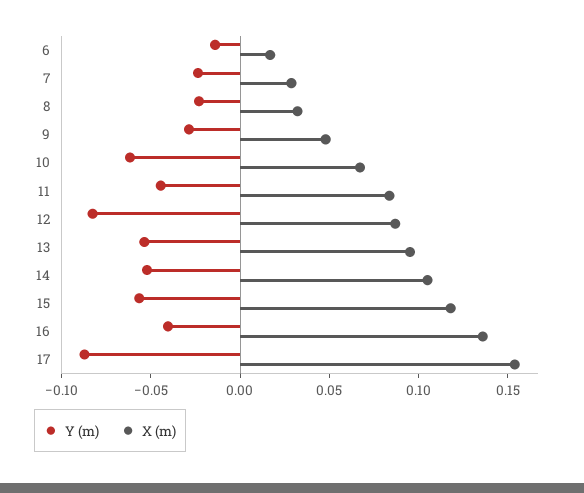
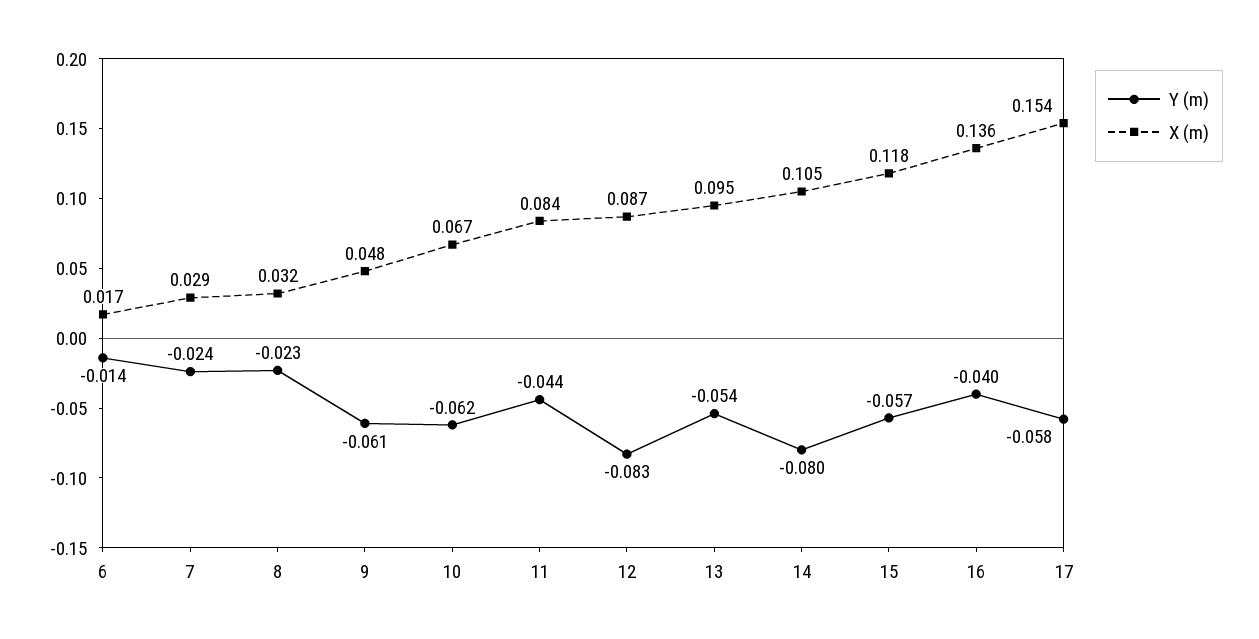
  {
    "Y (m)": {
      "6": -0.014,
      "7": -0.024,
      "8": -0.023,
-     "9": -0.03,
+     "9": -0.061,
      "10": -0.062,
      "11": -0.044,
      "12": -0.083,
      "13": -0.054,
-     "14": -0.05,
+     "14": -0.08,
      "15": -0.057,
      "16": -0.04,
-     "17": -0.09
+     "17": -0.058
    },
    "X (m)": {
      "6": 0.017,
      "7": 0.029,
      "8": 0.032,
      "9": 0.048,
      "10": 0.067,
      "11": 0.084,
      "12": 0.087,
      "13": 0.095,
      "14": 0.105,
      "15": 0.118,
      "16": 0.136,
      "17": 0.154
    }
  }

